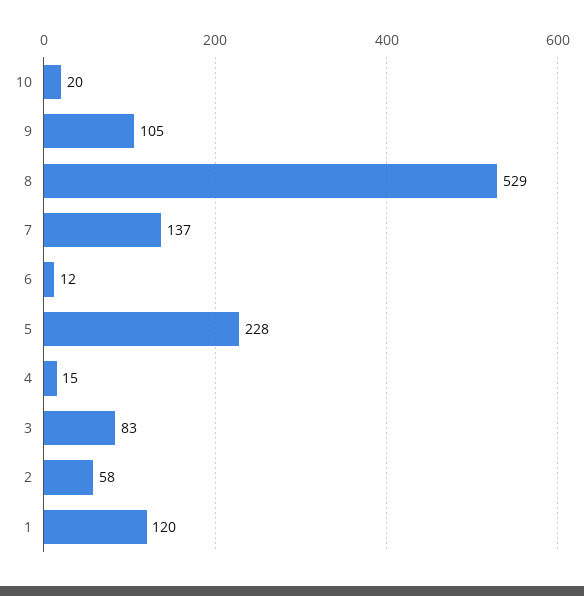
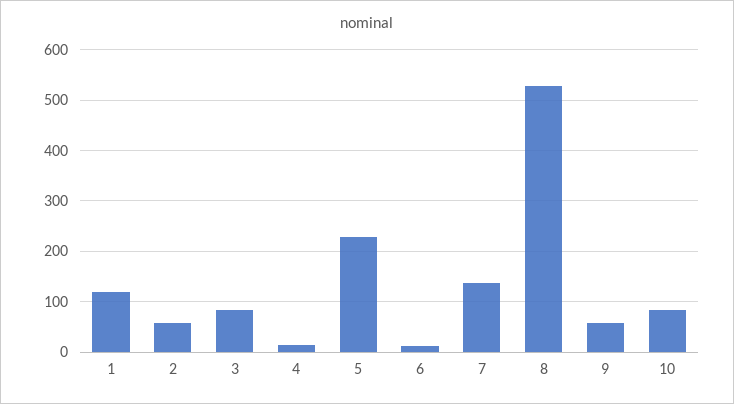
  {
-   "10": 20,
+   "10": 80,
-   "9": 105,
+   "9": 60,
    "8": 529,
    "7": 137,
    "6": 12,
    "5": 228,
    "4": 15,
    "3": 83,
    "2": 58,
    "1": 120
  }

